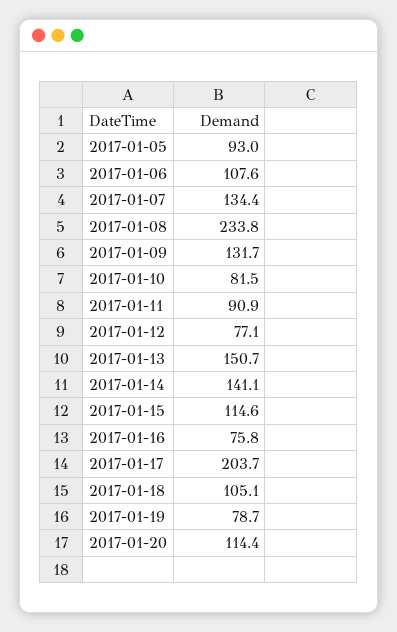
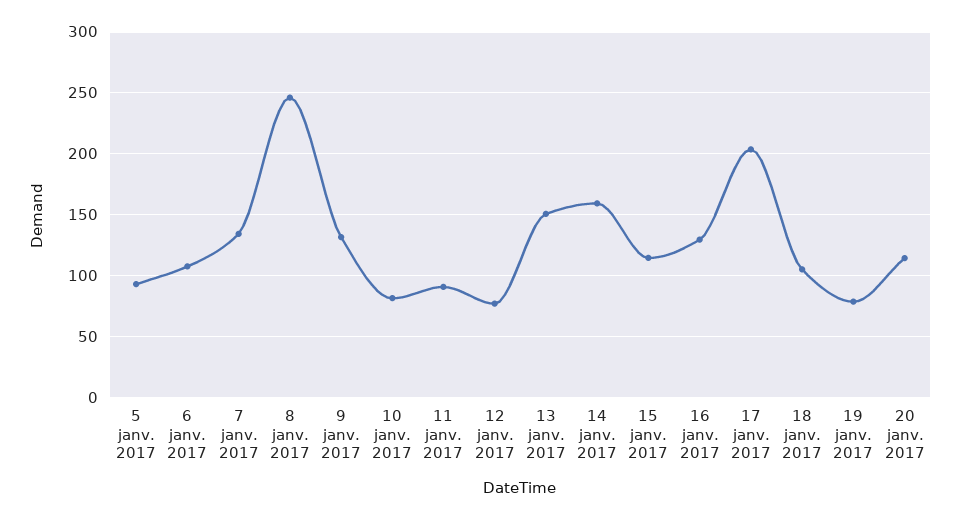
  {
    "2017-01-05": 93,
    "2017-01-06": 107.6,
    "2017-01-07": 134.4,
-   "2017-01-08": 233.8,
+   "2017-01-08": 245,
    "2017-01-09": 131.7,
    "2017-01-10": 81.5,
    "2017-01-11": 90.9,
    "2017-01-12": 77.1,
    "2017-01-13": 150.7,
-   "2017-01-14": 141.1,
+   "2017-01-14": 160,
    "2017-01-15": 114.6,
-   "2017-01-16": 75.8,
+   "2017-01-16": 130,
    "2017-01-17": 203.7,
    "2017-01-18": 105.1,
    "2017-01-19": 78.7,
    "2017-01-20": 114.4
  }

